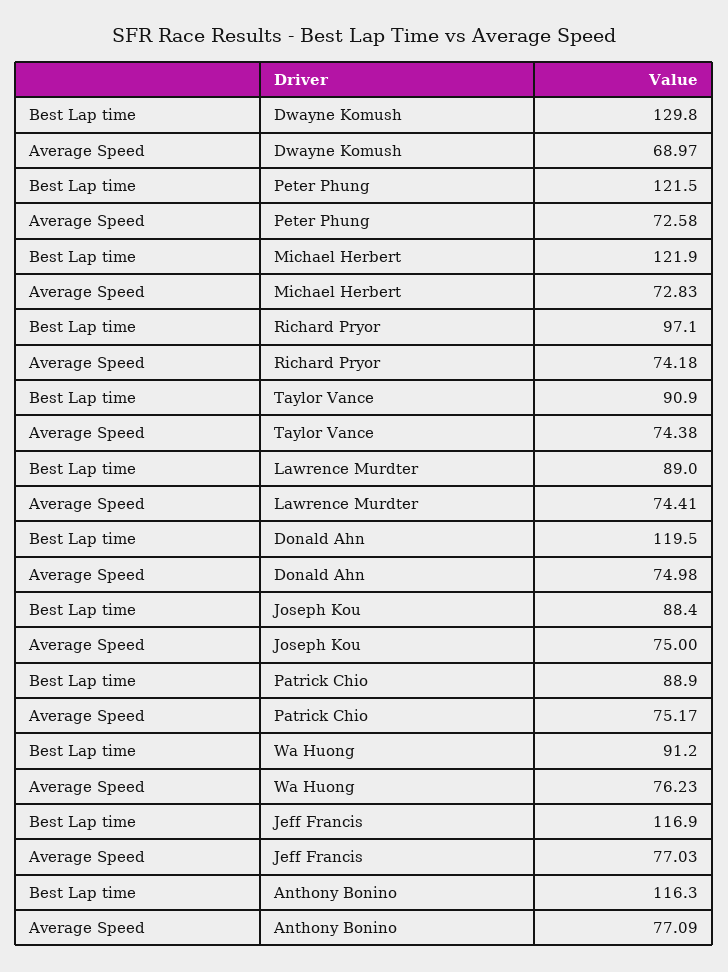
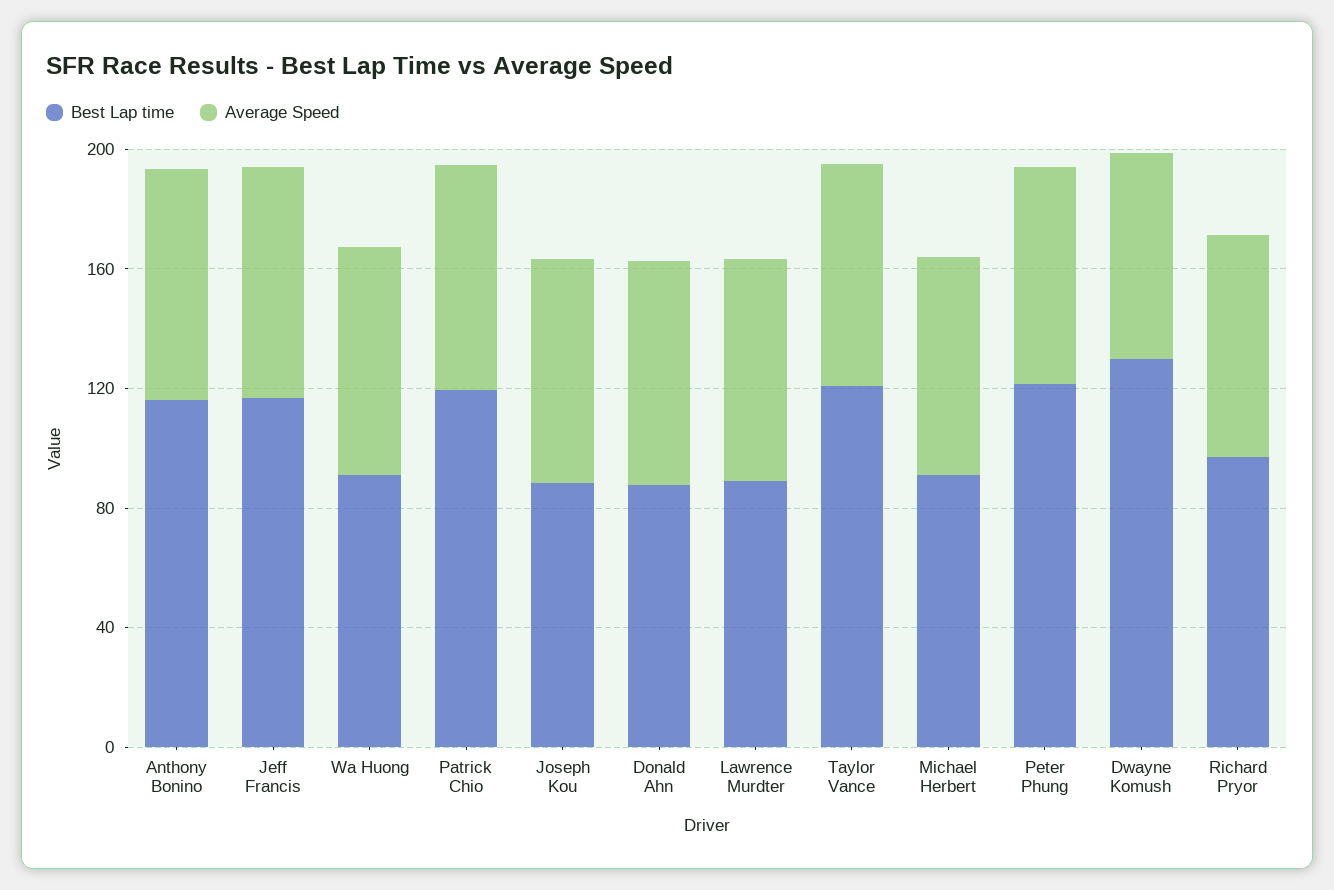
  {
    "Best Lap time": {
      "Dwayne Komush": 129.8,
      "Peter Phung": 121.5,
-     "Michael Herbert": 121.9,
+     "Michael Herbert": 90,
      "Richard Pryor": 97.1,
-     "Taylor Vance": 90.9,
+     "Taylor Vance": 120,
      "Lawrence Murdter": 89,
-     "Donald Ahn": 119.5,
+     "Donald Ahn": 90,
      "Joseph Kou": 88.4,
-     "Patrick Chio": 88.9,
+     "Patrick Chio": 120,
      "Wa Huong": 91.2,
      "Jeff Francis": 116.9,
      "Anthony Bonino": 116.3
    },
    "Average Speed": {
      "Dwayne Komush": 68.97,
      "Peter Phung": 72.58,
      "Michael Herbert": 72.83,
      "Richard Pryor": 74.18,
      "Taylor Vance": 74.38,
      "Lawrence Murdter": 74.41,
      "Donald Ahn": 74.98,
      "Joseph Kou": 75,
      "Patrick Chio": 75.17,
      "Wa Huong": 76.23,
      "Jeff Francis": 77.03,
      "Anthony Bonino": 77.09
    }
  }

